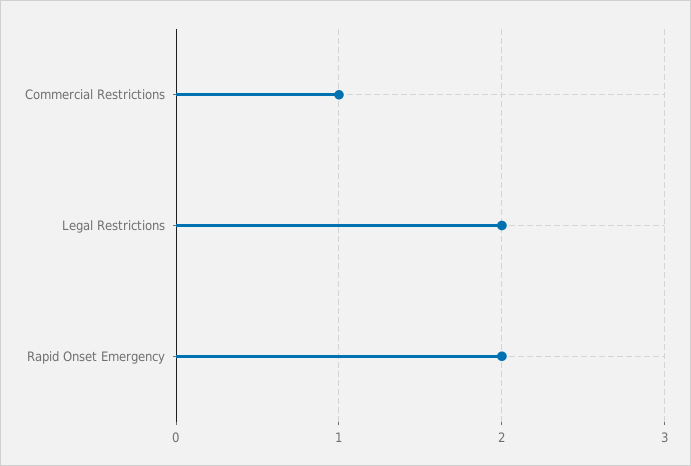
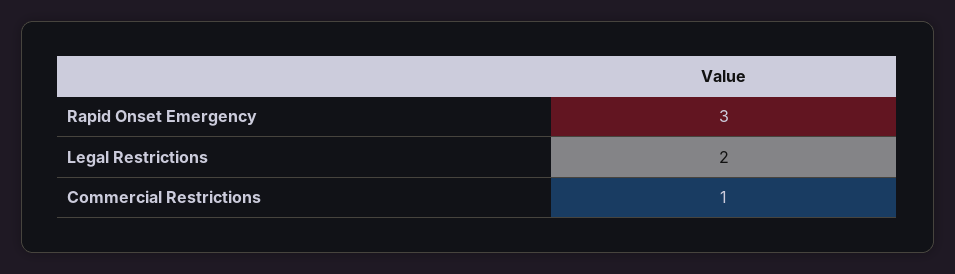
  {
    "Commercial Restrictions": 1,
    "Legal Restrictions": 2,
-   "Rapid Onset Emergency": 2
+   "Rapid Onset Emergency": 3
  }

